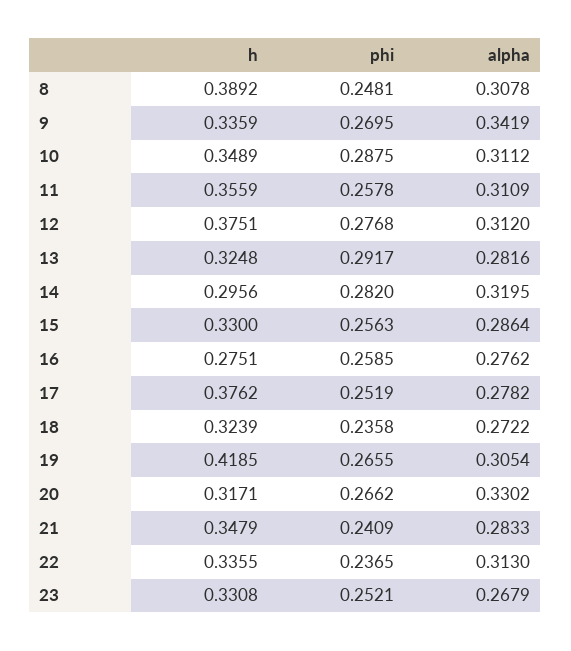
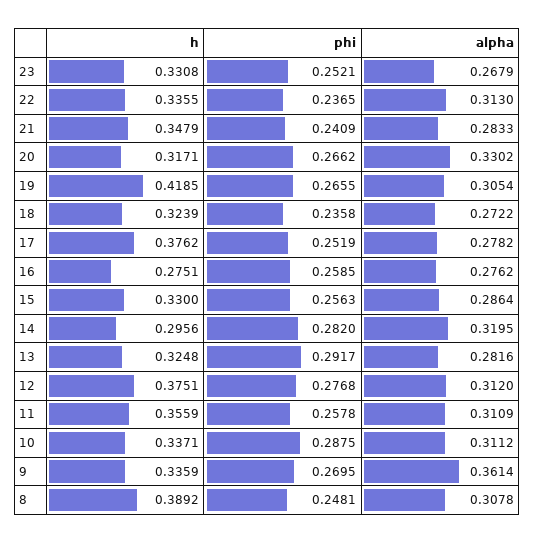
  {
    "h": {
      "8": 0.3892,
      "9": 0.3359,
-     "10": 0.3489,
+     "10": 0.3371,
      "11": 0.3559,
      "12": 0.3751,
      "13": 0.3248,
      "14": 0.2956,
      "15": 0.33,
      "16": 0.2751,
      "17": 0.3762,
      "18": 0.3239,
      "19": 0.4185,
      "20": 0.3171,
      "21": 0.3479,
      "22": 0.3355,
      "23": 0.3308
    },
    "phi": {
      "8": 0.2481,
      "9": 0.2695,
      "10": 0.2875,
      "11": 0.2578,
      "12": 0.2768,
      "13": 0.2917,
      "14": 0.282,
      "15": 0.2563,
      "16": 0.2585,
      "17": 0.2519,
      "18": 0.2358,
      "19": 0.2655,
      "20": 0.2662,
      "21": 0.2409,
      "22": 0.2365,
      "23": 0.2521
    },
    "alpha": {
      "8": 0.3078,
-     "9": 0.3419,
+     "9": 0.3614,
      "10": 0.3112,
      "11": 0.3109,
      "12": 0.312,
      "13": 0.2816,
      "14": 0.3195,
      "15": 0.2864,
      "16": 0.2762,
      "17": 0.2782,
      "18": 0.2722,
      "19": 0.3054,
      "20": 0.3302,
      "21": 0.2833,
      "22": 0.313,
      "23": 0.2679
    }
  }

